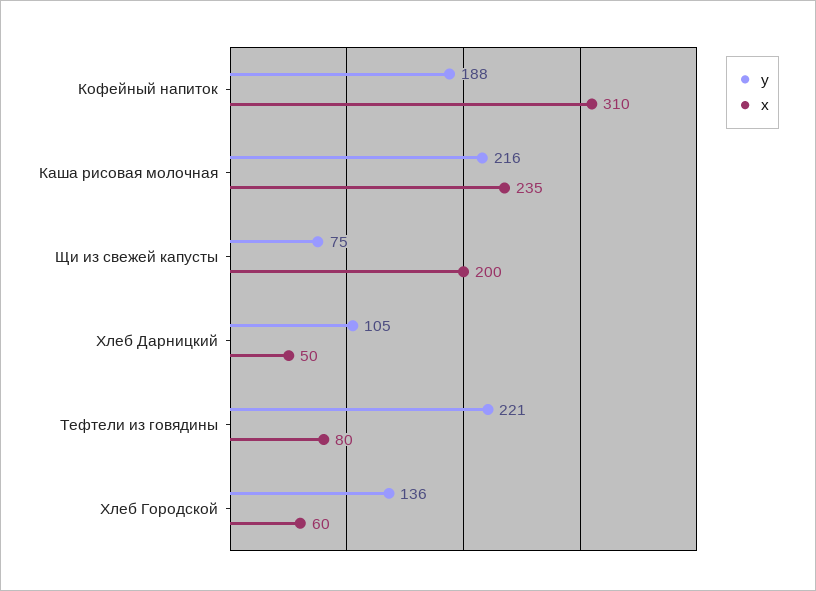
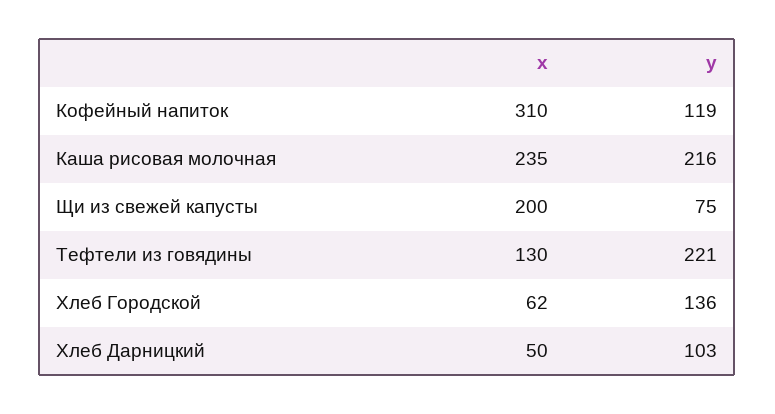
  {
    "y": {
-     "Кофейный напиток": 188,
+     "Кофейный напиток": 119,
      "Каша рисовая молочная": 216,
      "Щи из свежей капусты": 75,
-     "Хлеб Дарницкий": 105,
+     "Хлеб Дарницкий": 103,
      "Тефтели из говядины": 221,
      "Хлеб Городской": 136
    },
    "x": {
      "Кофейный напиток": 310,
      "Каша рисовая молочная": 235,
      "Щи из свежей капусты": 200,
      "Хлеб Дарницкий": 50,
-     "Тефтели из говядины": 80,
+     "Тефтели из говядины": 130,
-     "Хлеб Городской": 60
+     "Хлеб Городской": 62
    }
  }

